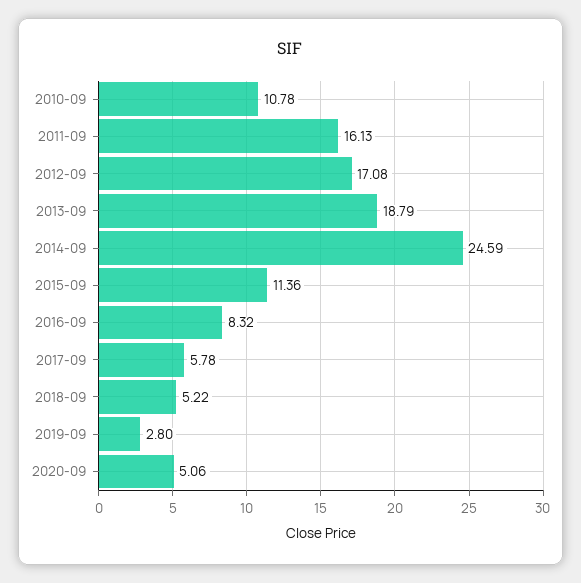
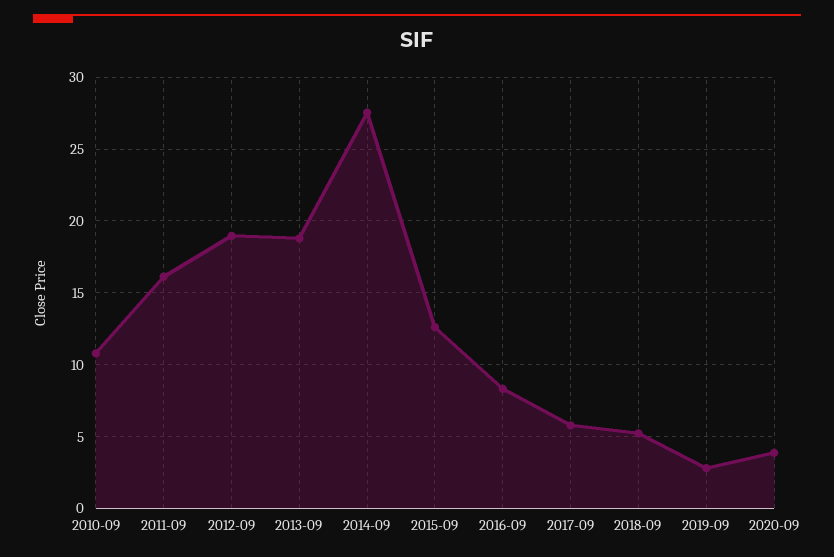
  {
    "2010-09": 10.78,
    "2011-09": 16.13,
-   "2012-09": 17.08,
+   "2012-09": 19,
    "2013-09": 18.79,
-   "2014-09": 24.59,
+   "2014-09": 27.5,
-   "2015-09": 11.36,
+   "2015-09": 12.5,
    "2016-09": 8.32,
    "2017-09": 5.78,
    "2018-09": 5.22,
    "2019-09": 2.8,
-   "2020-09": 5.06
+   "2020-09": 4
  }

